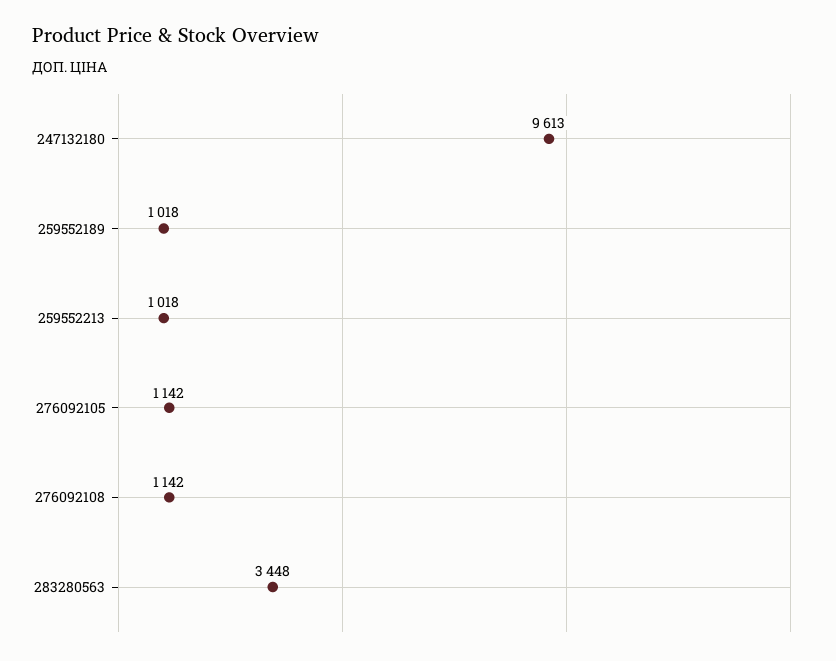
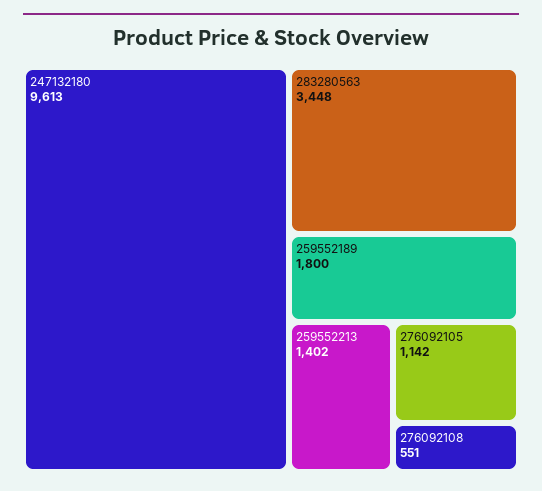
  {
    "247132180": 9613,
-   "259552189": 1018,
+   "259552189": 1800,
-   "259552213": 1018,
+   "259552213": 1402,
    "276092105": 1142,
-   "276092108": 1142,
+   "276092108": 551,
    "283280563": 3448
  }

